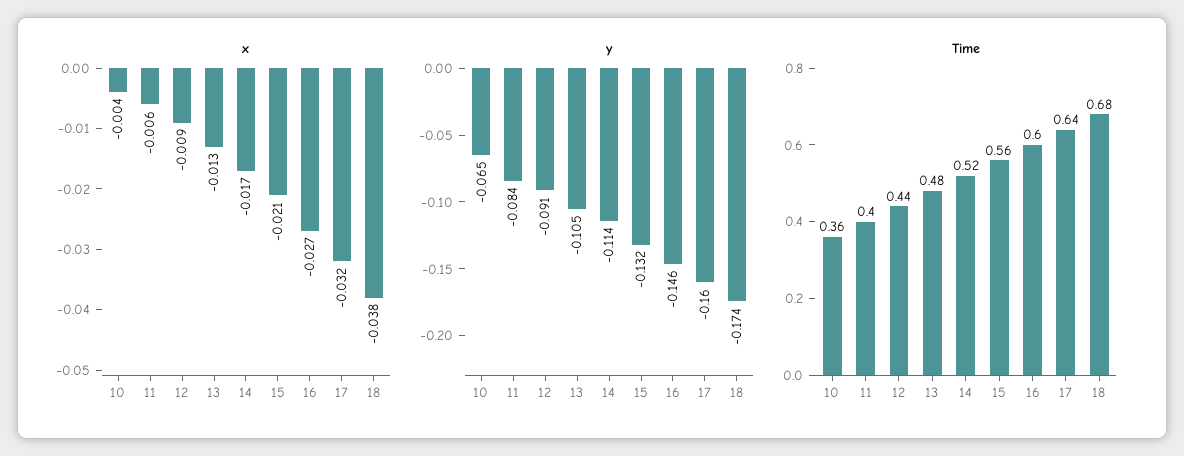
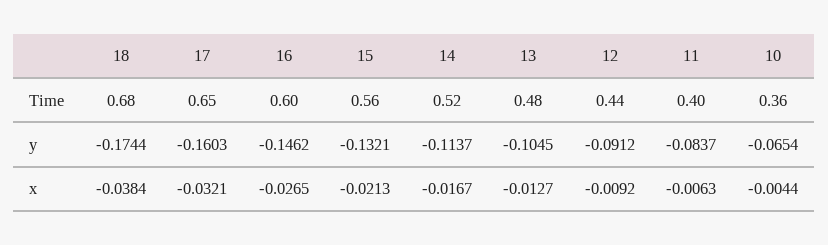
  {
    "x": {
      "10": -0.0044,
      "11": -0.0063,
      "12": -0.0092,
      "13": -0.0127,
      "14": -0.0167,
      "15": -0.0213,
      "16": -0.0265,
      "17": -0.0321,
      "18": -0.0384
    },
    "y": {
      "10": -0.0654,
      "11": -0.0837,
      "12": -0.0912,
      "13": -0.1045,
      "14": -0.1137,
      "15": -0.1321,
      "16": -0.1462,
      "17": -0.1603,
      "18": -0.1744
    },
    "Time": {
      "10": 0.36,
      "11": 0.4,
      "12": 0.44,
      "13": 0.48,
      "14": 0.52,
      "15": 0.56,
      "16": 0.6,
-     "17": 0.64,
+     "17": 0.65,
      "18": 0.68
    }
  }

